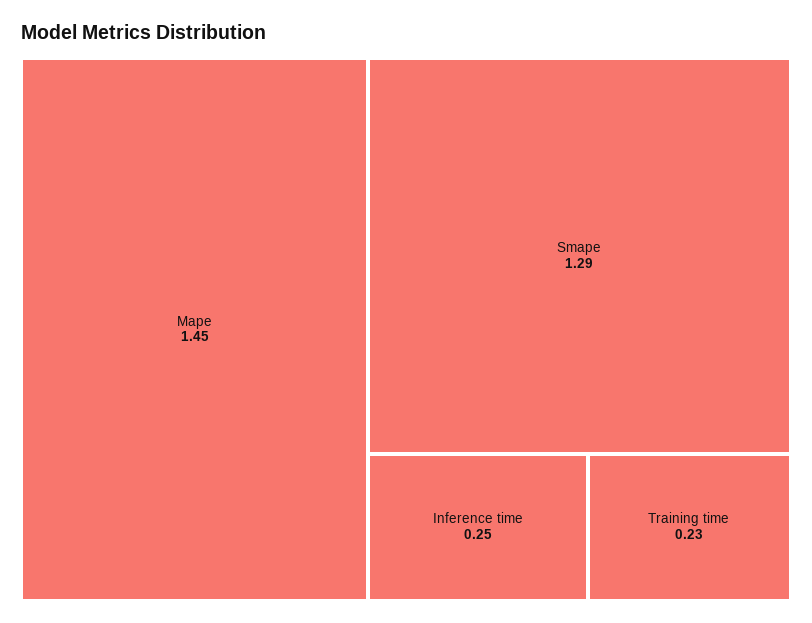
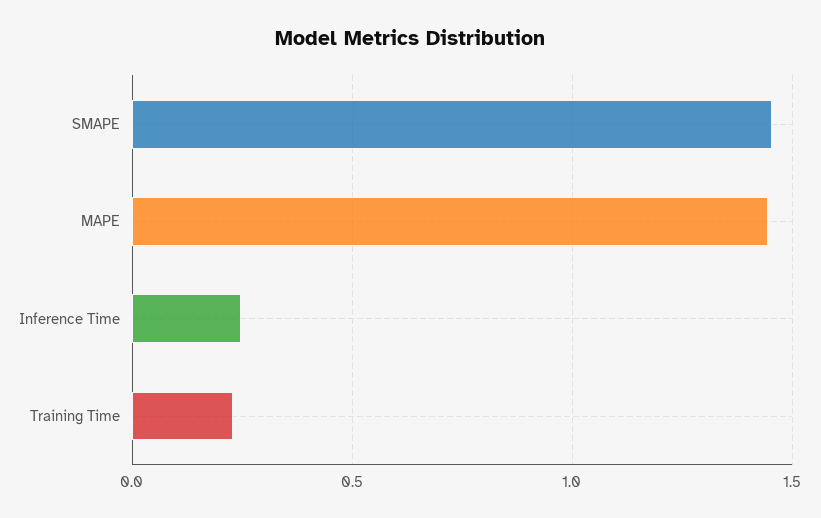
  {
    "Mape": 1.45,
-   "Smape": 1.29,
+   "Smape": 1.45,
    "Inference time": 0.25,
    "Training time": 0.23
  }

